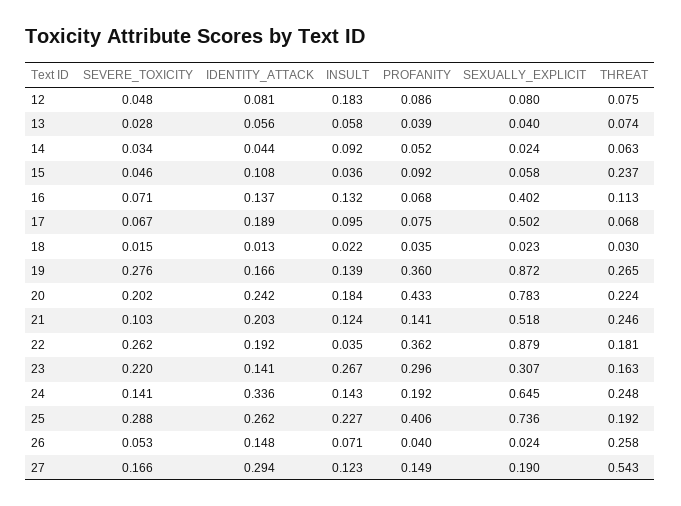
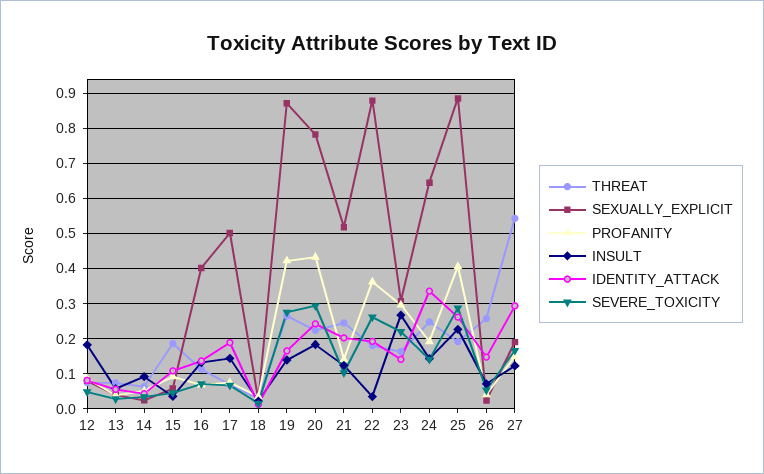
  {
    "SEVERE_TOXICITY": {
      "12": 0.048,
      "13": 0.028,
      "14": 0.034,
      "15": 0.046,
      "16": 0.071,
      "17": 0.067,
      "18": 0.015,
      "19": 0.276,
-     "20": 0.202,
+     "20": 0.3,
      "21": 0.103,
      "22": 0.262,
      "23": 0.22,
      "24": 0.141,
      "25": 0.288,
      "26": 0.053,
      "27": 0.166
    },
    "IDENTITY_ATTACK": {
      "12": 0.081,
      "13": 0.056,
      "14": 0.044,
      "15": 0.108,
      "16": 0.137,
      "17": 0.189,
      "18": 0.013,
      "19": 0.166,
      "20": 0.242,
      "21": 0.203,
      "22": 0.192,
      "23": 0.141,
      "24": 0.336,
      "25": 0.262,
      "26": 0.148,
      "27": 0.294
    },
    "INSULT": {
      "12": 0.183,
      "13": 0.058,
      "14": 0.092,
      "15": 0.036,
      "16": 0.132,
-     "17": 0.095,
+     "17": 0.14,
      "18": 0.022,
      "19": 0.139,
      "20": 0.184,
      "21": 0.124,
      "22": 0.035,
      "23": 0.267,
      "24": 0.143,
      "25": 0.227,
      "26": 0.071,
      "27": 0.123
    },
    "PROFANITY": {
      "12": 0.086,
      "13": 0.039,
      "14": 0.052,
      "15": 0.092,
      "16": 0.068,
      "17": 0.075,
      "18": 0.035,
-     "19": 0.36,
+     "19": 0.42,
      "20": 0.433,
      "21": 0.141,
      "22": 0.362,
      "23": 0.296,
      "24": 0.192,
      "25": 0.406,
      "26": 0.04,
      "27": 0.149
    },
    "SEXUALLY_EXPLICIT": {
      "12": 0.08,
      "13": 0.04,
      "14": 0.024,
      "15": 0.058,
      "16": 0.402,
      "17": 0.502,
      "18": 0.023,
      "19": 0.872,
      "20": 0.783,
      "21": 0.518,
      "22": 0.879,
      "23": 0.307,
      "24": 0.645,
-     "25": 0.736,
+     "25": 0.88,
      "26": 0.024,
      "27": 0.19
    },
    "THREAT": {
      "12": 0.075,
      "13": 0.074,
      "14": 0.063,
-     "15": 0.237,
+     "15": 0.18,
      "16": 0.113,
      "17": 0.068,
      "18": 0.03,
      "19": 0.265,
      "20": 0.224,
      "21": 0.246,
      "22": 0.181,
      "23": 0.163,
      "24": 0.248,
      "25": 0.192,
      "26": 0.258,
      "27": 0.543
    }
  }

